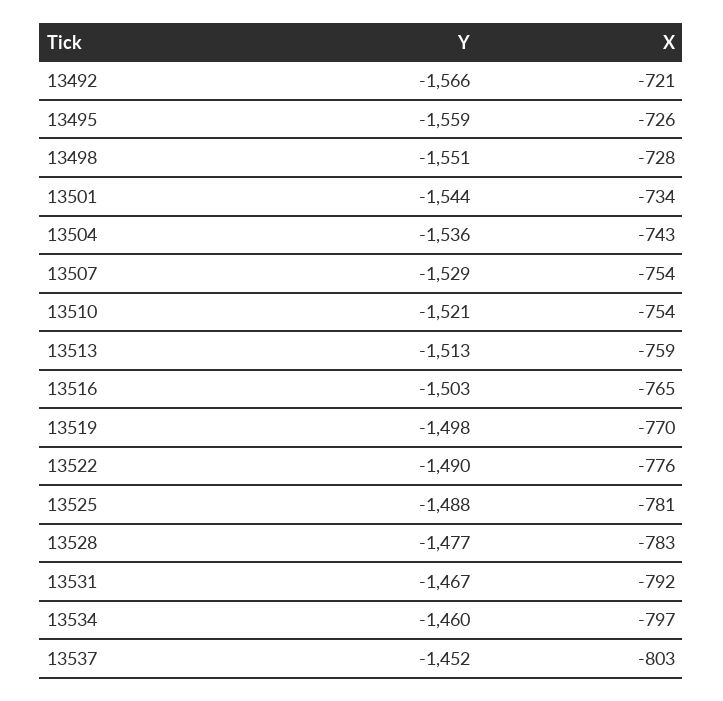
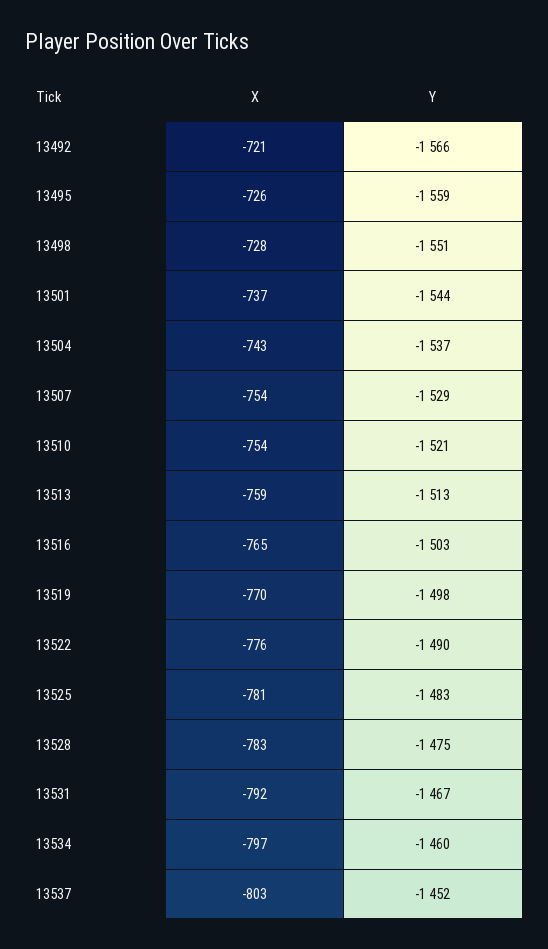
  {
    "Y": {
      "13492": -1566,
      "13495": -1559,
      "13498": -1551,
      "13501": -1544,
-     "13504": -1536,
+     "13504": -1537,
      "13507": -1529,
      "13510": -1521,
      "13513": -1513,
      "13516": -1503,
      "13519": -1498,
      "13522": -1490,
-     "13525": -1488,
+     "13525": -1483,
-     "13528": -1477,
+     "13528": -1475,
      "13531": -1467,
      "13534": -1460,
      "13537": -1452
    },
    "X": {
      "13492": -721,
      "13495": -726,
      "13498": -728,
-     "13501": -734,
+     "13501": -737,
      "13504": -743,
      "13507": -754,
      "13510": -754,
      "13513": -759,
      "13516": -765,
      "13519": -770,
      "13522": -776,
      "13525": -781,
      "13528": -783,
      "13531": -792,
      "13534": -797,
      "13537": -803
    }
  }

